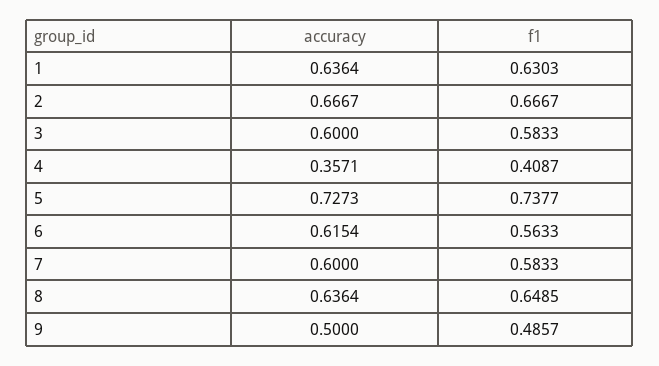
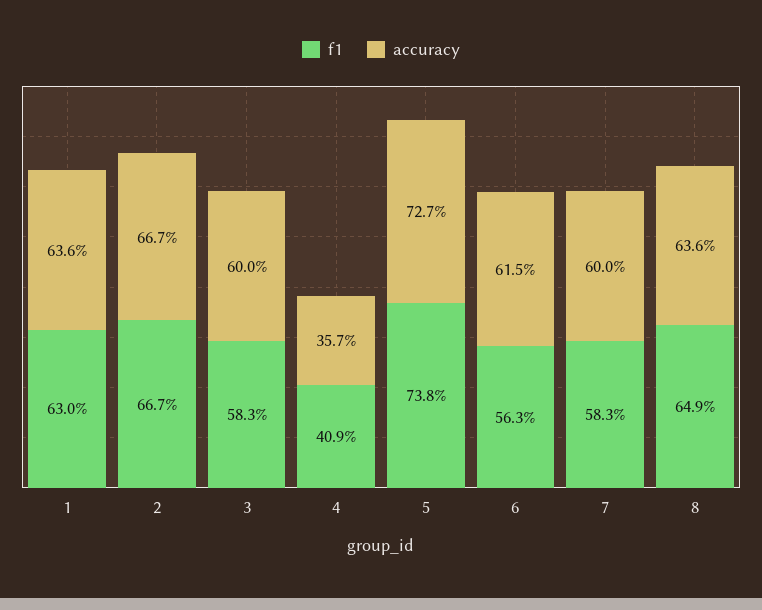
  {
    "accuracy": {
      "1": 0.6364,
      "2": 0.6667,
      "3": 0.6,
      "4": 0.3571,
      "5": 0.7273,
      "6": 0.6154,
      "7": 0.6,
-     "8": 0.6364,
+     "8": 0.6364
-     "9": 0.5
    },
    "f1": {
      "1": 0.6303,
      "2": 0.6667,
      "3": 0.5833,
      "4": 0.4087,
      "5": 0.7377,
      "6": 0.5633,
      "7": 0.5833,
-     "8": 0.6485,
+     "8": 0.6485
-     "9": 0.4857
    }
  }

